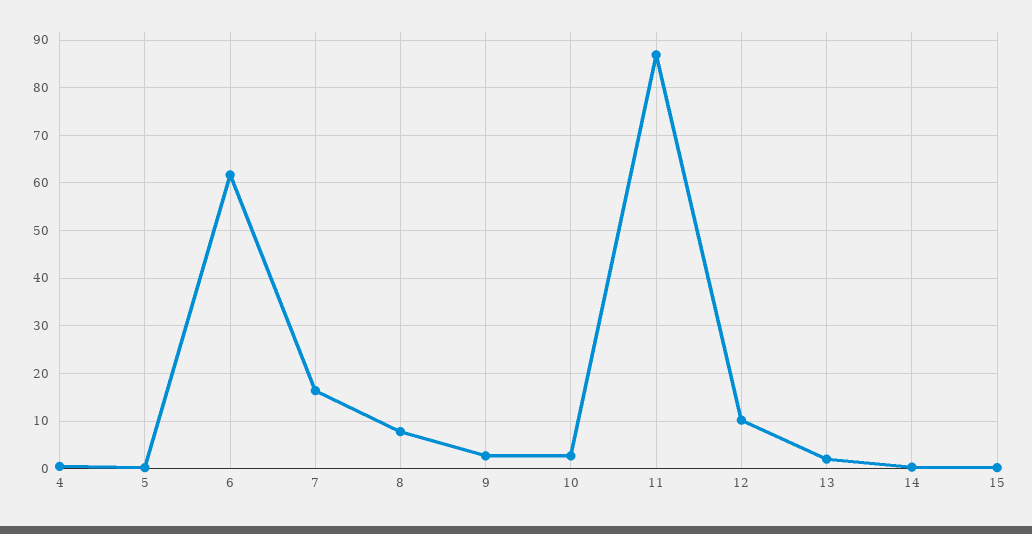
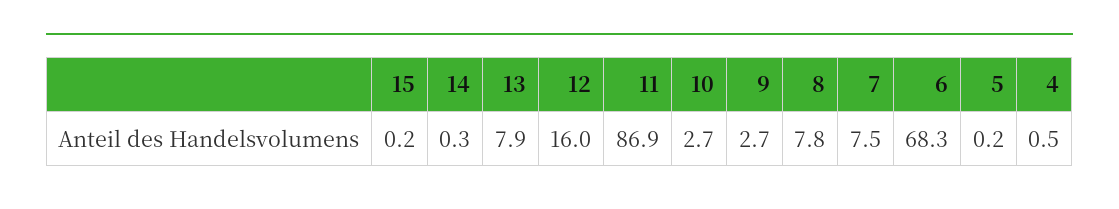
  {
    "4": 0.5,
    "5": 0.2,
-   "6": 62,
+   "6": 68.3,
-   "7": 16,
+   "7": 7.5,
    "8": 7.8,
    "9": 2.7,
    "10": 2.7,
    "11": 86.9,
-   "12": 10,
+   "12": 16,
-   "13": 2,
+   "13": 7.9,
    "14": 0.3,
    "15": 0.2
  }

